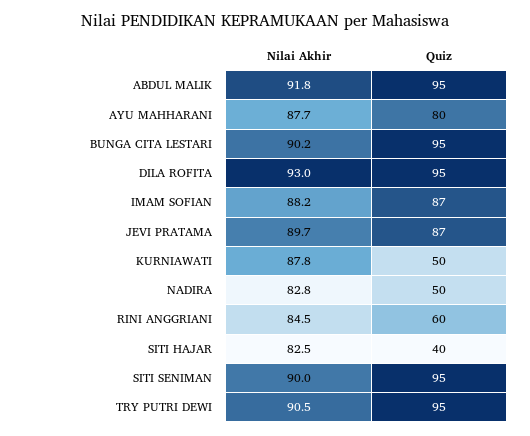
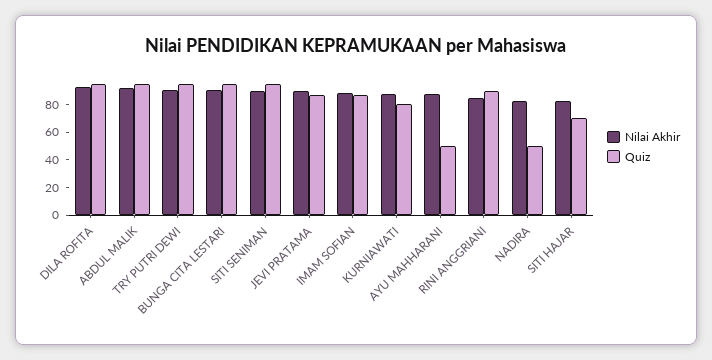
  {
    "Nilai Akhir": {
      "ABDUL MALIK": 91.8,
      "AYU MAHHARANI": 87.7,
      "BUNGA CITA LESTARI": 90.2,
      "DILA ROFITA": 93,
      "IMAM SOFIAN": 88.2,
      "JEVI PRATAMA": 89.7,
      "KURNIAWATI": 87.8,
      "NADIRA": 82.8,
      "RINI ANGGRIANI": 84.5,
      "SITI HAJAR": 82.5,
      "SITI SENIMAN": 90,
      "TRY PUTRI DEWI": 90.5
    },
    "Quiz": {
      "ABDUL MALIK": 95,
-     "AYU MAHHARANI": 80,
+     "AYU MAHHARANI": 50,
      "BUNGA CITA LESTARI": 95,
      "DILA ROFITA": 95,
      "IMAM SOFIAN": 87,
      "JEVI PRATAMA": 87,
-     "KURNIAWATI": 50,
+     "KURNIAWATI": 80,
      "NADIRA": 50,
-     "RINI ANGGRIANI": 60,
+     "RINI ANGGRIANI": 90,
-     "SITI HAJAR": 40,
+     "SITI HAJAR": 70,
      "SITI SENIMAN": 95,
      "TRY PUTRI DEWI": 95
    }
  }

